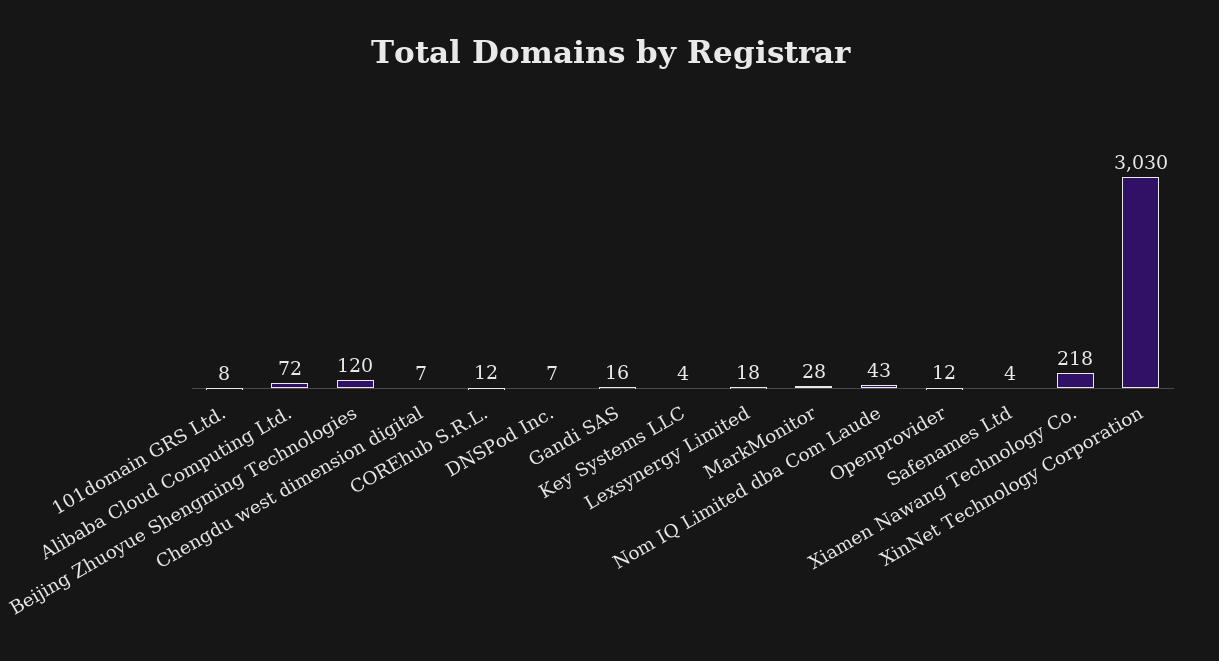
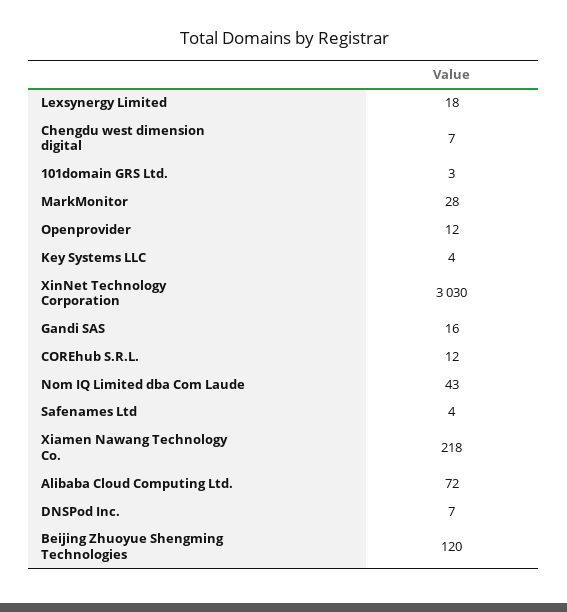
  {
-   "101domain GRS Ltd.": 8,
+   "101domain GRS Ltd.": 3,
    "Alibaba Cloud Computing Ltd.": 72,
    "Beijing Zhuoyue Shengming Technologies": 120,
    "Chengdu west dimension digital": 7,
    "COREhub S.R.L.": 12,
    "DNSPod Inc.": 7,
    "Gandi SAS": 16,
    "Key Systems LLC": 4,
    "Lexsynergy Limited": 18,
    "MarkMonitor": 28,
    "Nom IQ Limited dba Com Laude": 43,
    "Openprovider": 12,
    "Safenames Ltd": 4,
    "Xiamen Nawang Technology Co.": 218,
    "XinNet Technology Corporation": 3030
  }

